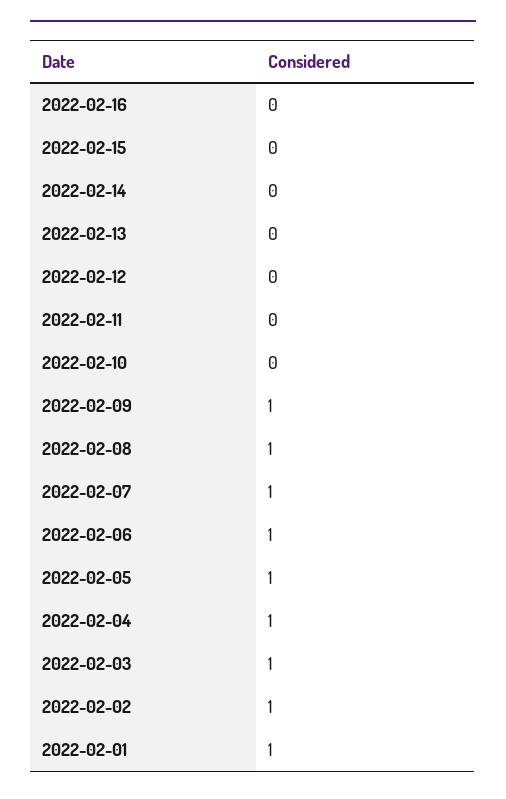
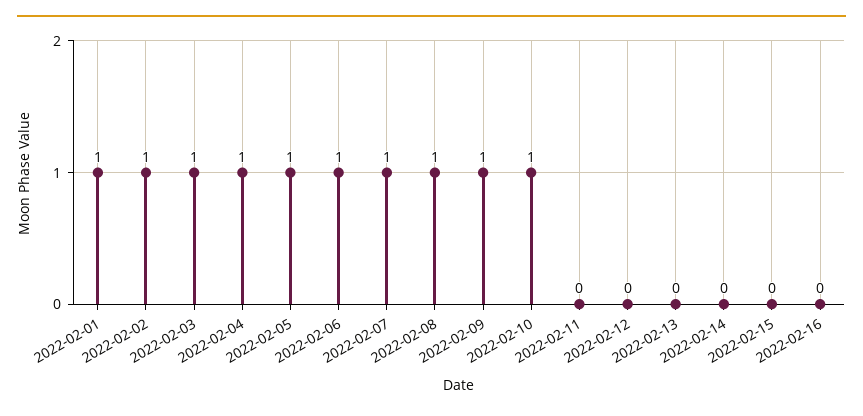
  {
    "2022-02-16": 0,
    "2022-02-15": 0,
    "2022-02-14": 0,
    "2022-02-13": 0,
    "2022-02-12": 0,
    "2022-02-11": 0,
-   "2022-02-10": 0,
+   "2022-02-10": 1,
    "2022-02-09": 1,
    "2022-02-08": 1,
    "2022-02-07": 1,
    "2022-02-06": 1,
    "2022-02-05": 1,
    "2022-02-04": 1,
    "2022-02-03": 1,
    "2022-02-02": 1,
    "2022-02-01": 1
  }

